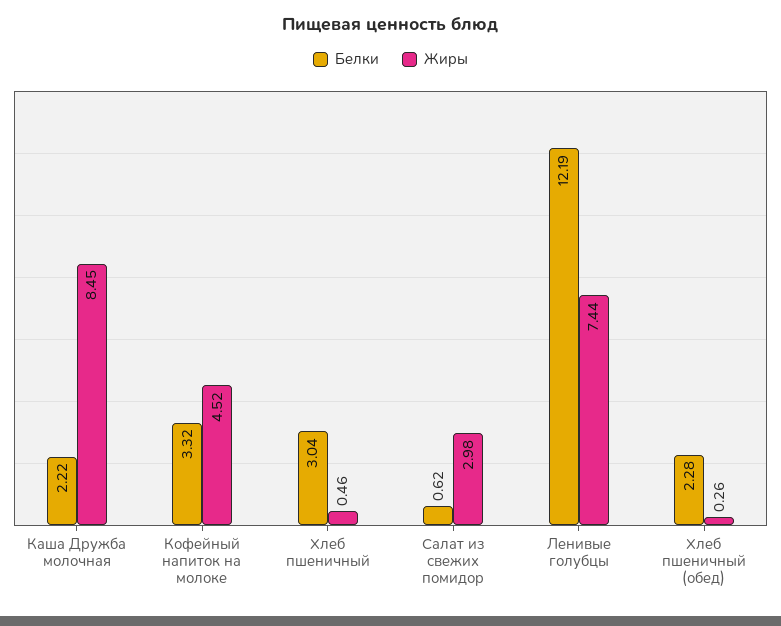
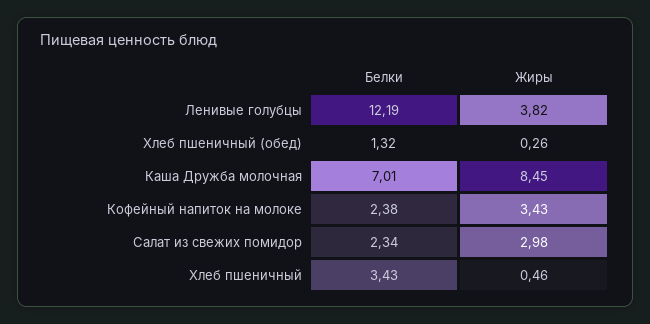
  {
    "Белки": {
-     "Каша Дружба молочная": 2.22,
+     "Каша Дружба молочная": 7.01,
-     "Кофейный напиток на молоке": 3.32,
+     "Кофейный напиток на молоке": 2.38,
-     "Хлеб пшеничный": 3.04,
+     "Хлеб пшеничный": 3.43,
-     "Салат из свежих помидор": 0.62,
+     "Салат из свежих помидор": 2.34,
      "Ленивые голубцы": 12.19,
-     "Хлеб пшеничный (обед)": 2.28
+     "Хлеб пшеничный (обед)": 1.32
    },
    "Жиры": {
      "Каша Дружба молочная": 8.45,
-     "Кофейный напиток на молоке": 4.52,
+     "Кофейный напиток на молоке": 3.43,
      "Хлеб пшеничный": 0.46,
      "Салат из свежих помидор": 2.98,
-     "Ленивые голубцы": 7.44,
+     "Ленивые голубцы": 3.82,
      "Хлеб пшеничный (обед)": 0.26
    }
  }

